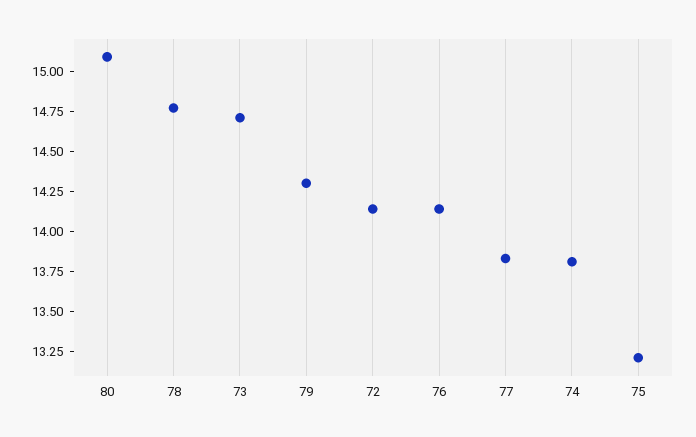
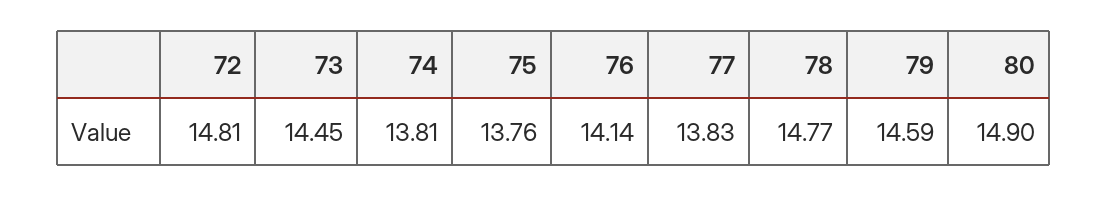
  {
-   "80": 15.1,
+   "80": 14.9,
    "78": 14.77,
-   "73": 14.7,
+   "73": 14.45,
-   "79": 14.3,
+   "79": 14.59,
-   "72": 14.15,
+   "72": 14.81,
    "76": 14.14,
    "77": 13.83,
    "74": 13.81,
-   "75": 13.2
+   "75": 13.76
  }

